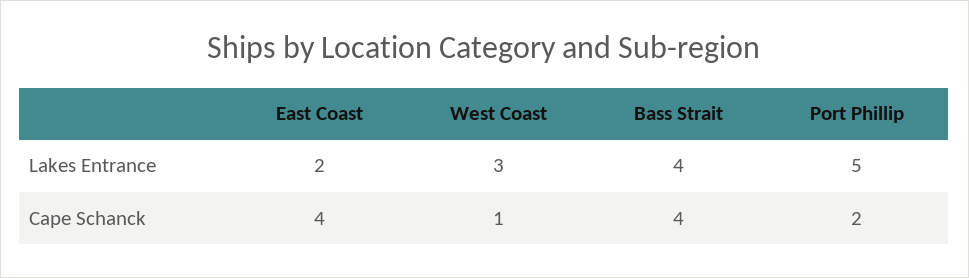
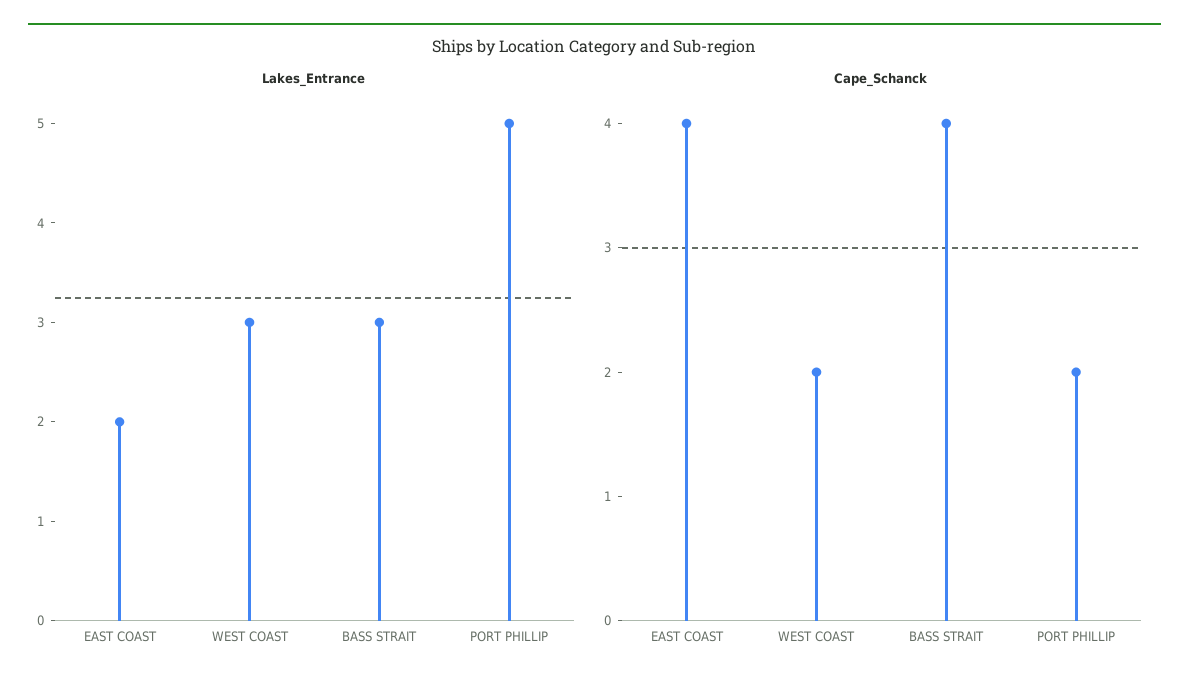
  {
    "Lakes Entrance": {
      "East Coast": 2,
      "West Coast": 3,
-     "Bass Strait": 4,
+     "Bass Strait": 3,
      "Port Phillip": 5
    },
    "Cape Schanck": {
      "East Coast": 4,
-     "West Coast": 1,
+     "West Coast": 2,
      "Bass Strait": 4,
      "Port Phillip": 2
    }
  }

